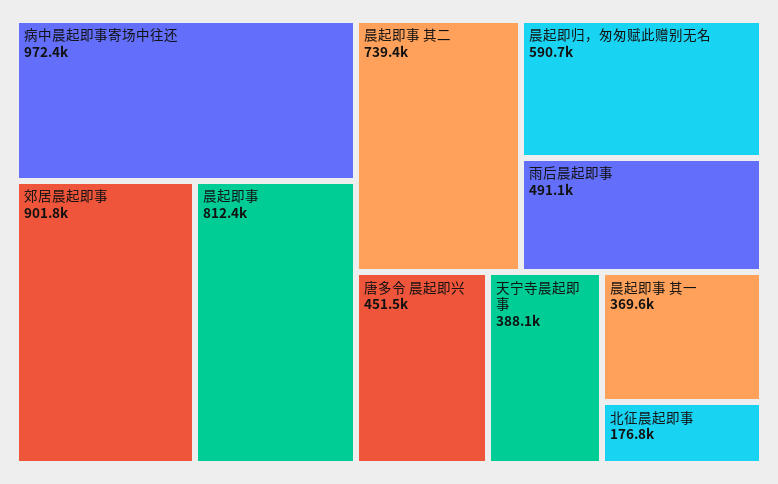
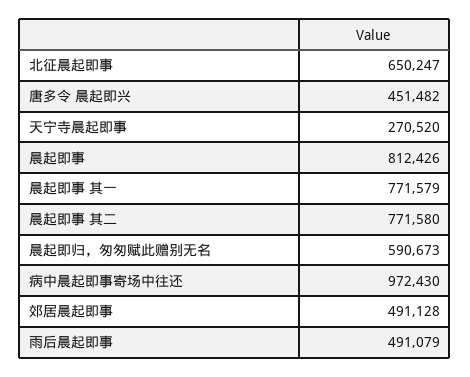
  {
    "病中晨起即事寄场中往还": 972430,
-   "郊居晨起即事": 901800,
+   "郊居晨起即事": 491128,
    "晨起即事": 812426,
-   "晨起即事 其二": 739400,
+   "晨起即事 其二": 771580,
    "晨起即归，匆匆赋此赠别无名": 590673,
    "雨后晨起即事": 491079,
    "唐多令 晨起即兴": 451482,
-   "天宁寺晨起即事": 388100,
+   "天宁寺晨起即事": 270520,
-   "晨起即事 其一": 369600,
+   "晨起即事 其一": 771579,
-   "北征晨起即事": 176800
+   "北征晨起即事": 650247
  }

